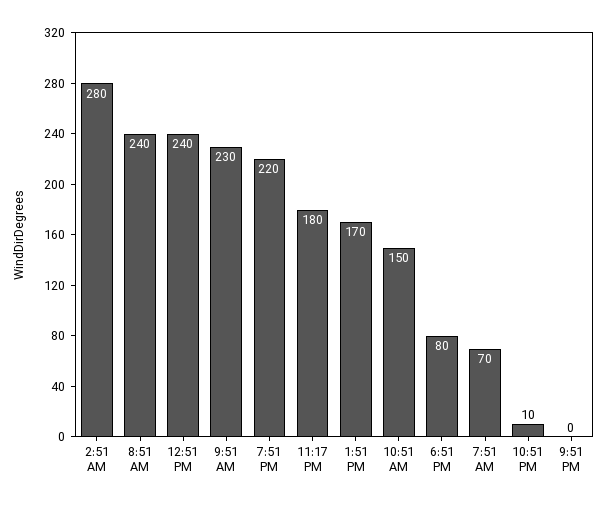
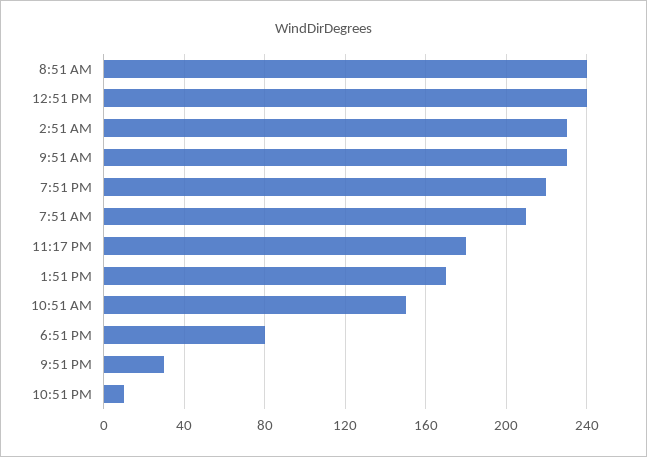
  {
-   "2:51 AM": 280,
+   "2:51 AM": 230,
    "8:51 AM": 240,
    "12:51 PM": 240,
    "9:51 AM": 230,
    "7:51 PM": 220,
    "11:17 PM": 180,
    "1:51 PM": 170,
    "10:51 AM": 150,
    "6:51 PM": 80,
-   "7:51 AM": 70,
+   "7:51 AM": 210,
    "10:51 PM": 10,
-   "9:51 PM": 0
+   "9:51 PM": 30
  }

